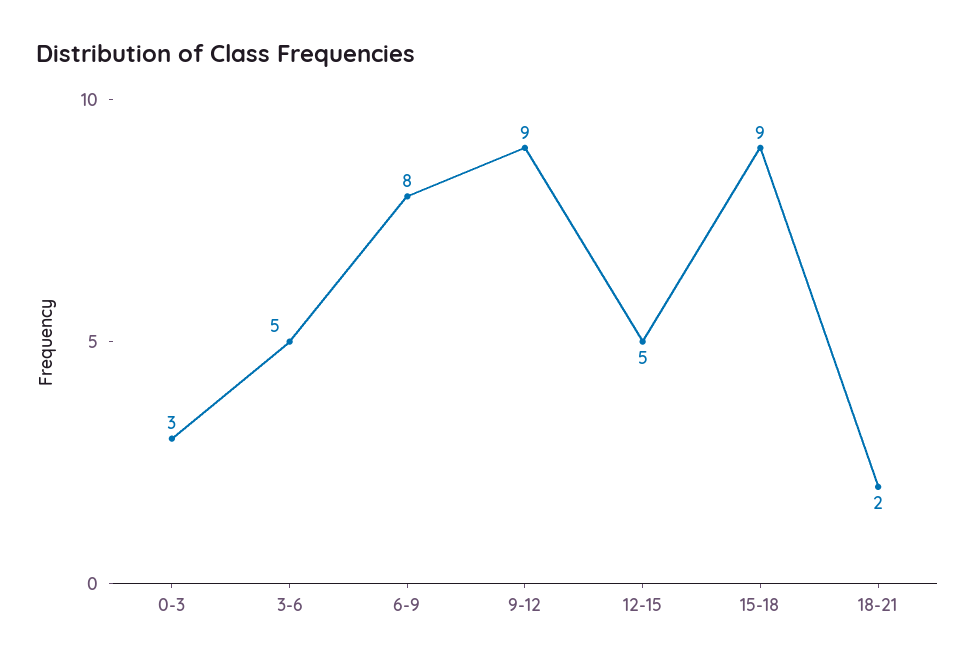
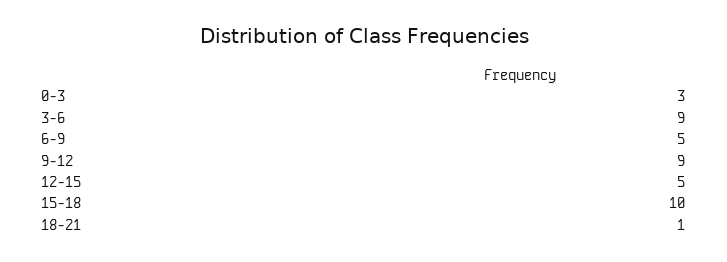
  {
    "0-3": 3,
-   "3-6": 5,
+   "3-6": 9,
-   "6-9": 8,
+   "6-9": 5,
    "9-12": 9,
    "12-15": 5,
-   "15-18": 9,
+   "15-18": 10,
-   "18-21": 2
+   "18-21": 1
  }

